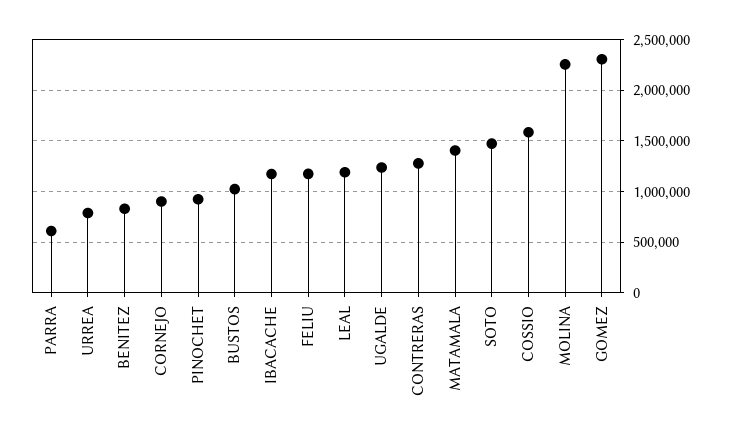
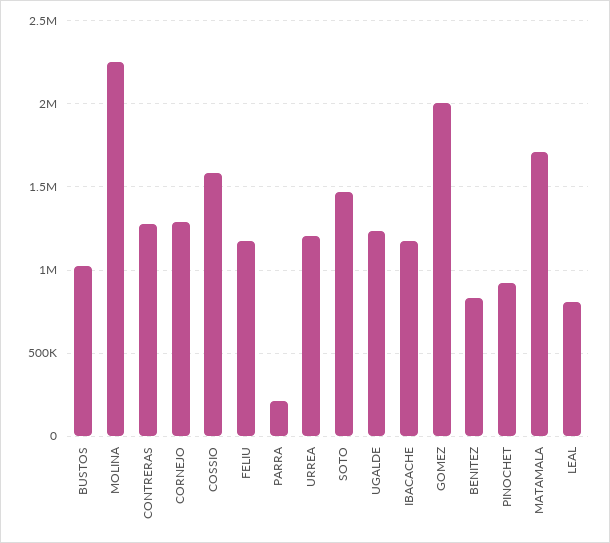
  {
-   "PARRA": 600000,
+   "PARRA": 200000,
-   "URREA": 800000,
+   "URREA": 1200000,
    "BENITEZ": 850000,
-   "CORNEJO": 900000,
+   "CORNEJO": 1300000,
    "PINOCHET": 900000,
    "BUSTOS": 1000000,
    "IBACACHE": 1150000,
    "FELIU": 1150000,
-   "LEAL": 1200000,
+   "LEAL": 800000,
    "UGALDE": 1250000,
    "CONTRERAS": 1300000,
-   "MATAMALA": 1400000,
+   "MATAMALA": 1700000,
    "SOTO": 1450000,
    "COSSIO": 1600000,
    "MOLINA": 2250000,
-   "GOMEZ": 2300000
+   "GOMEZ": 2000000
  }

